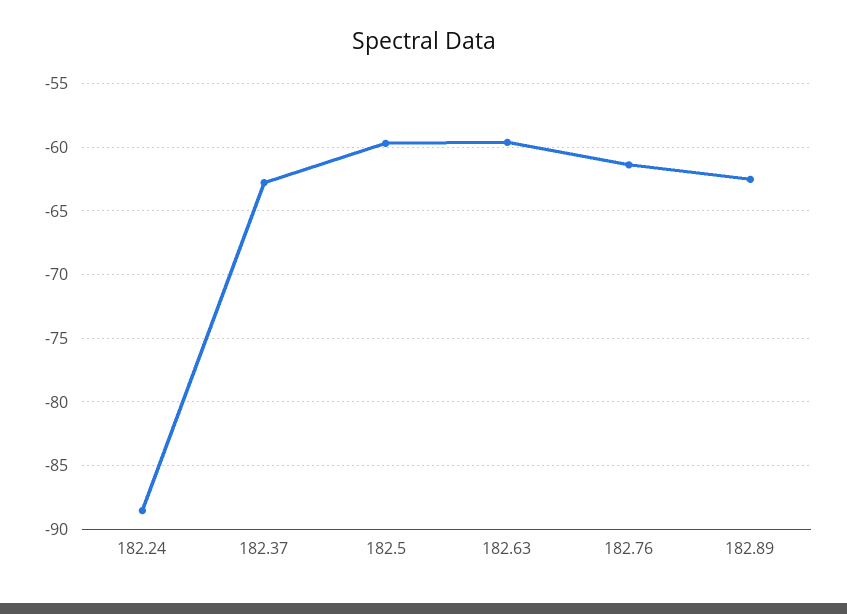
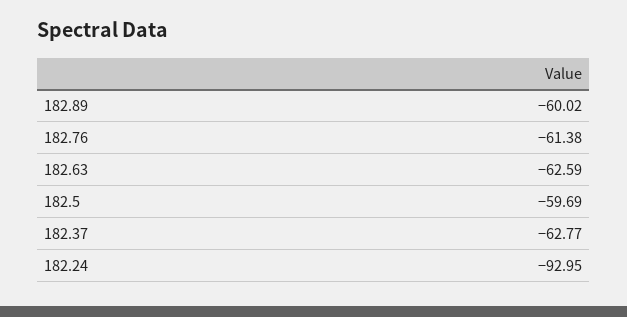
  {
-   "182.24": -88.5,
+   "182.24": -92.95,
    "182.37": -62.77,
    "182.5": -59.69,
-   "182.63": -59.5,
+   "182.63": -62.59,
    "182.76": -61.38,
-   "182.89": -62.5
+   "182.89": -60.02
  }

